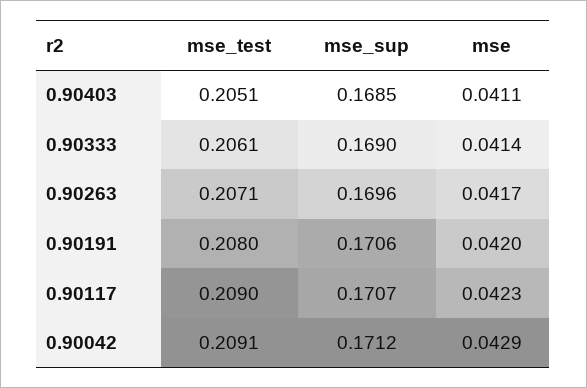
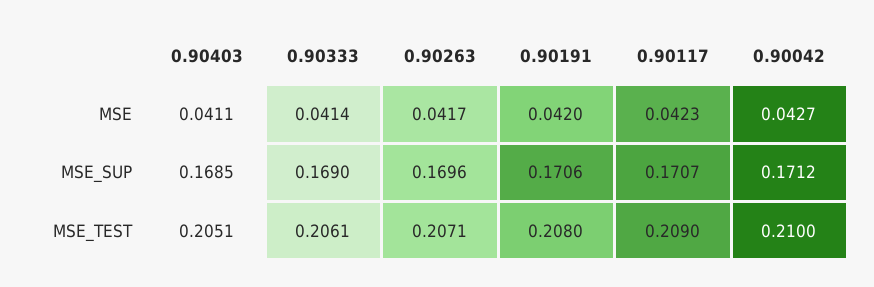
  {
    "mse_test": {
      "0.90403": 0.2051,
      "0.90333": 0.2061,
      "0.90263": 0.2071,
      "0.90191": 0.208,
      "0.90117": 0.209,
-     "0.90042": 0.2091
+     "0.90042": 0.21
    },
    "mse_sup": {
      "0.90403": 0.1685,
      "0.90333": 0.169,
      "0.90263": 0.1696,
      "0.90191": 0.1706,
      "0.90117": 0.1707,
      "0.90042": 0.1712
    },
    "mse": {
      "0.90403": 0.0411,
      "0.90333": 0.0414,
      "0.90263": 0.0417,
      "0.90191": 0.042,
      "0.90117": 0.0423,
-     "0.90042": 0.0429
+     "0.90042": 0.0427
    }
  }

